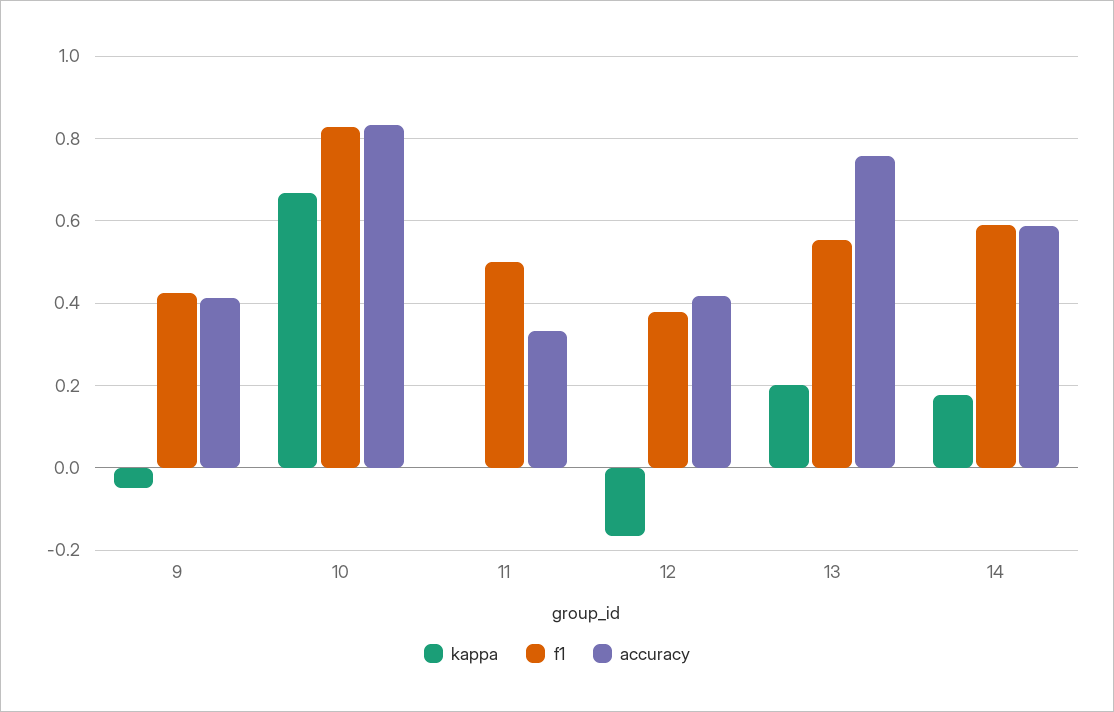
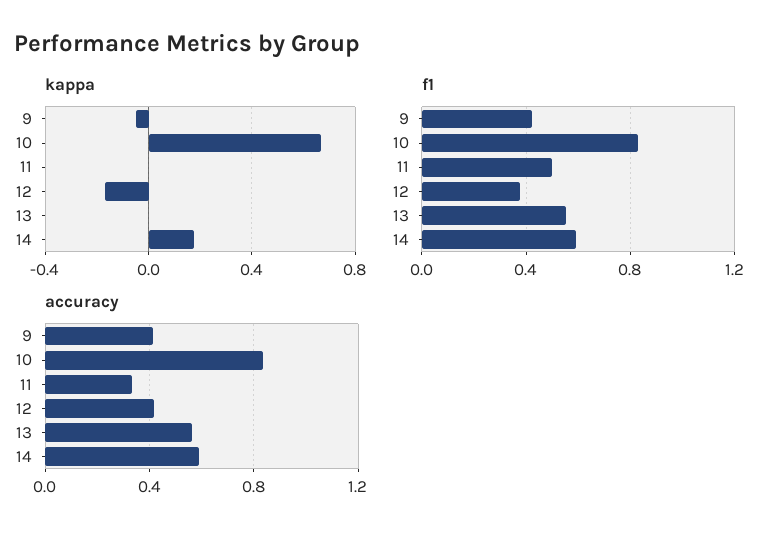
  {
    "kappa": {
      "9": -0.04,
      "10": 0.66,
      "11": 0,
      "12": -0.16,
-     "13": 0.2,
+     "13": 0,
      "14": 0.18
    },
    "f1": {
      "9": 0.42,
      "10": 0.82,
      "11": 0.5,
      "12": 0.38,
      "13": 0.56,
      "14": 0.58
    },
    "accuracy": {
      "9": 0.42,
      "10": 0.84,
      "11": 0.34,
      "12": 0.42,
-     "13": 0.76,
+     "13": 0.55,
      "14": 0.58
    }
  }

